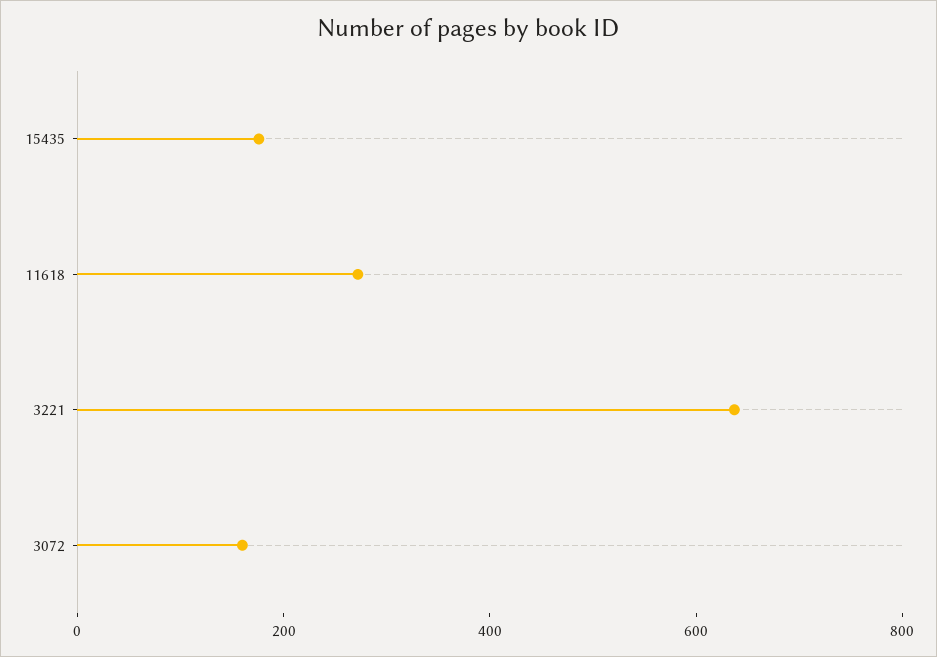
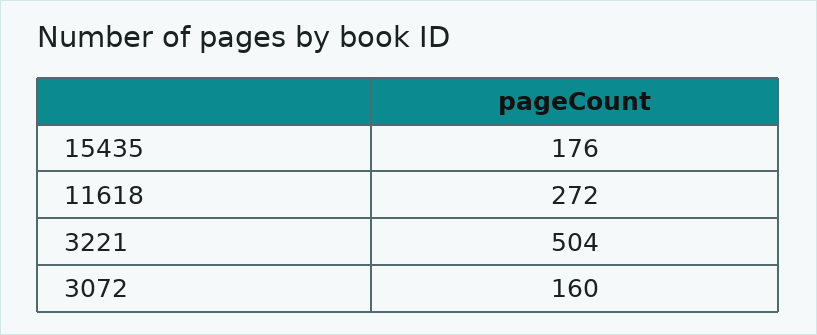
  {
    "15435": 176,
    "11618": 272,
-   "3221": 650,
+   "3221": 504,
    "3072": 160
  }

